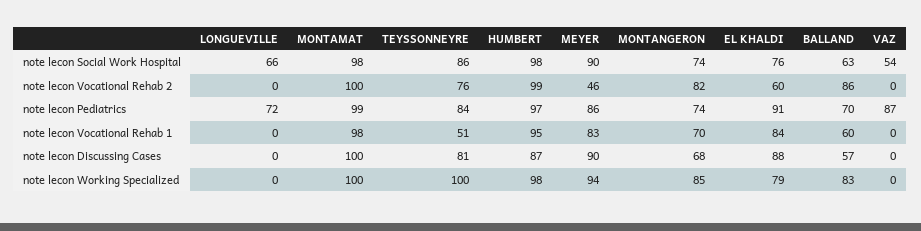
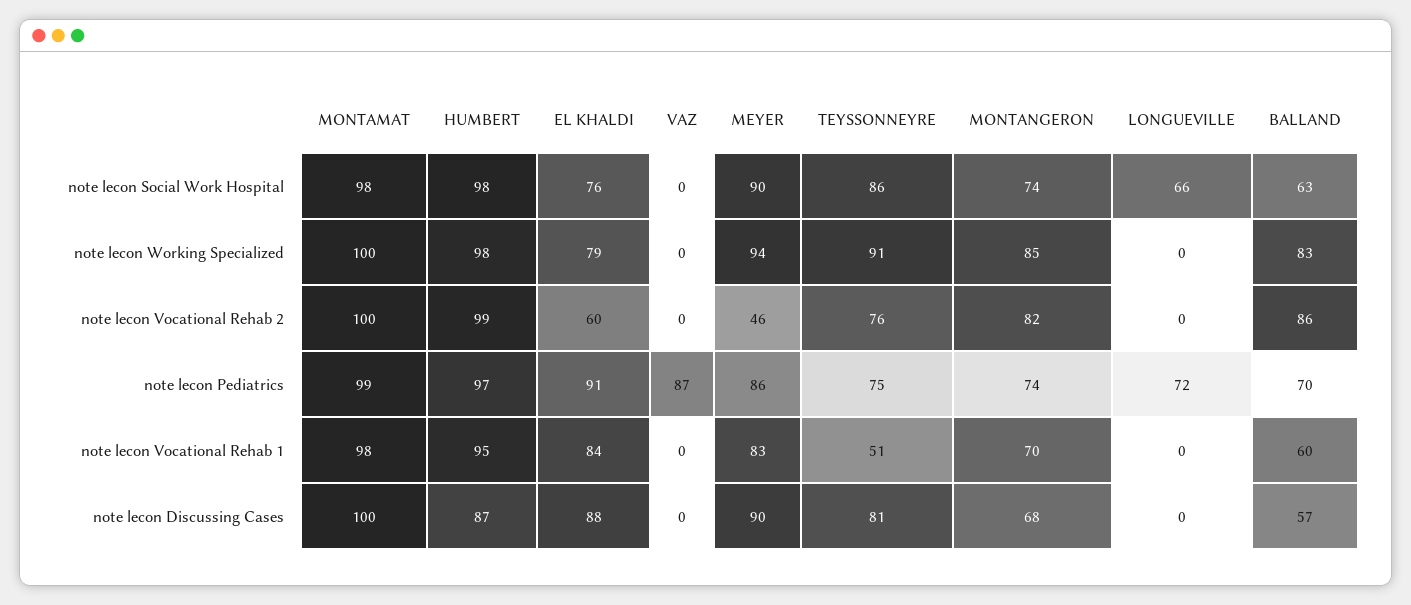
  {
    "LONGUEVILLE": {
      "note lecon Social Work Hospital": 66,
      "note lecon Vocational Rehab 2": 0,
      "note lecon Pediatrics": 72,
      "note lecon Vocational Rehab 1": 0,
      "note lecon Discussing Cases": 0,
      "note lecon Working Specialized": 0
    },
    "MONTAMAT": {
      "note lecon Social Work Hospital": 98,
      "note lecon Vocational Rehab 2": 100,
      "note lecon Pediatrics": 99,
      "note lecon Vocational Rehab 1": 98,
      "note lecon Discussing Cases": 100,
      "note lecon Working Specialized": 100
    },
    "TEYSSONNEYRE": {
      "note lecon Social Work Hospital": 86,
      "note lecon Vocational Rehab 2": 76,
-     "note lecon Pediatrics": 84,
+     "note lecon Pediatrics": 75,
      "note lecon Vocational Rehab 1": 51,
      "note lecon Discussing Cases": 81,
-     "note lecon Working Specialized": 100
+     "note lecon Working Specialized": 91
    },
    "HUMBERT": {
      "note lecon Social Work Hospital": 98,
      "note lecon Vocational Rehab 2": 99,
      "note lecon Pediatrics": 97,
      "note lecon Vocational Rehab 1": 95,
      "note lecon Discussing Cases": 87,
      "note lecon Working Specialized": 98
    },
    "MEYER": {
      "note lecon Social Work Hospital": 90,
      "note lecon Vocational Rehab 2": 46,
      "note lecon Pediatrics": 86,
      "note lecon Vocational Rehab 1": 83,
      "note lecon Discussing Cases": 90,
      "note lecon Working Specialized": 94
    },
    "MONTANGERON": {
      "note lecon Social Work Hospital": 74,
      "note lecon Vocational Rehab 2": 82,
      "note lecon Pediatrics": 74,
      "note lecon Vocational Rehab 1": 70,
      "note lecon Discussing Cases": 68,
      "note lecon Working Specialized": 85
    },
    "EL KHALDI": {
      "note lecon Social Work Hospital": 76,
      "note lecon Vocational Rehab 2": 60,
      "note lecon Pediatrics": 91,
      "note lecon Vocational Rehab 1": 84,
      "note lecon Discussing Cases": 88,
      "note lecon Working Specialized": 79
    },
    "BALLAND": {
      "note lecon Social Work Hospital": 63,
      "note lecon Vocational Rehab 2": 86,
      "note lecon Pediatrics": 70,
      "note lecon Vocational Rehab 1": 60,
      "note lecon Discussing Cases": 57,
      "note lecon Working Specialized": 83
    },
    "VAZ": {
-     "note lecon Social Work Hospital": 54,
+     "note lecon Social Work Hospital": 0,
      "note lecon Vocational Rehab 2": 0,
      "note lecon Pediatrics": 87,
      "note lecon Vocational Rehab 1": 0,
      "note lecon Discussing Cases": 0,
      "note lecon Working Specialized": 0
    }
  }

